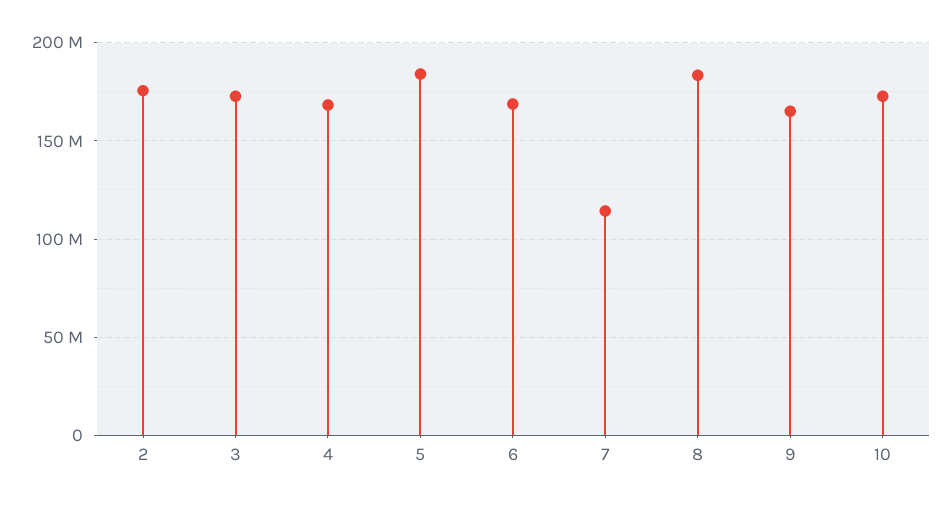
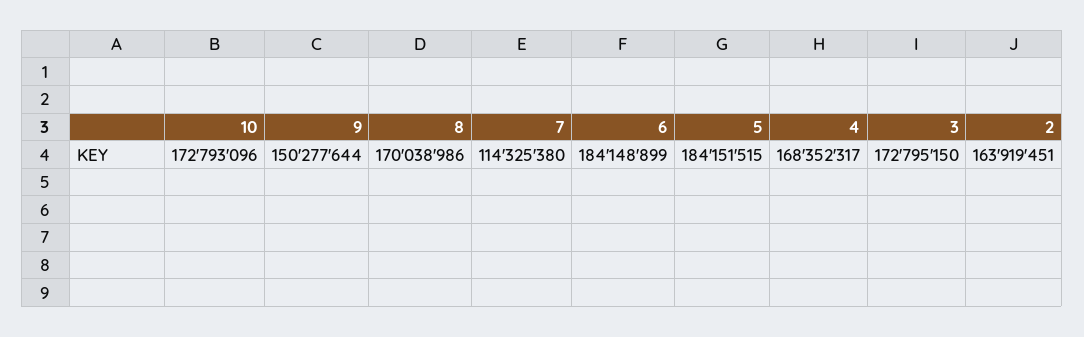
  {
-   "2": 175000000,
+   "2": 163919451,
    "3": 172795150,
    "4": 168352317,
    "5": 184151515,
-   "6": 170000000,
+   "6": 184148899,
    "7": 114325380,
-   "8": 185000000,
+   "8": 170038986,
-   "9": 165000000,
+   "9": 150277644,
    "10": 172793096
  }

